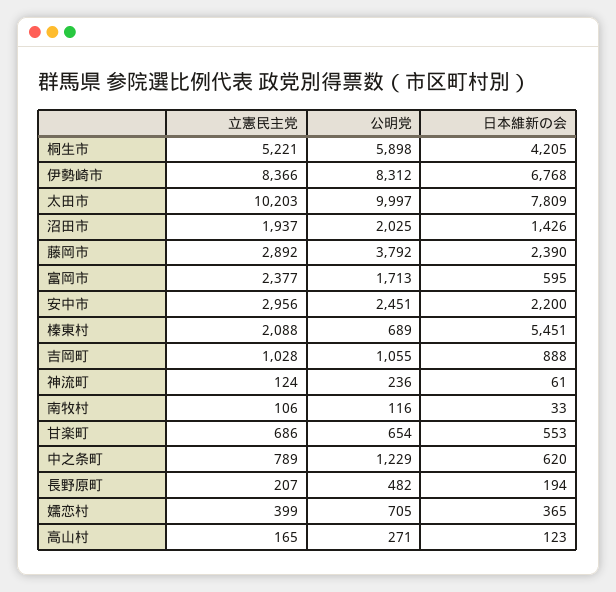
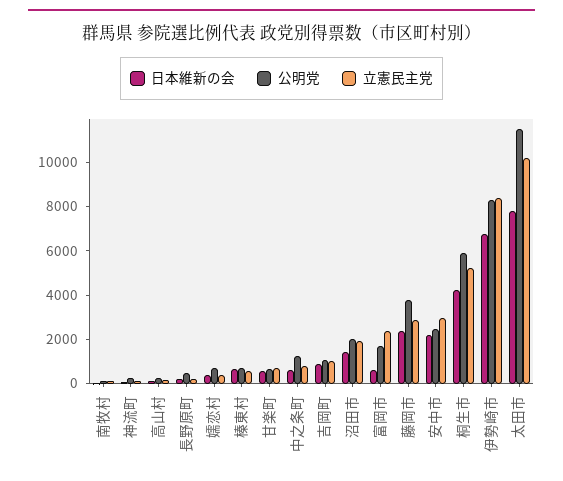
  {
    "立憲民主党": {
      "桐生市": 5221,
      "伊勢崎市": 8366,
      "太田市": 10203,
      "沼田市": 1937,
      "藤岡市": 2892,
      "富岡市": 2377,
      "安中市": 2956,
-     "榛東村": 2088,
+     "榛東村": 500,
      "吉岡町": 1028,
      "神流町": 124,
      "南牧村": 106,
      "甘楽町": 686,
      "中之条町": 789,
      "長野原町": 207,
      "嬬恋村": 399,
      "高山村": 165
    },
    "公明党": {
      "桐生市": 5898,
      "伊勢崎市": 8312,
-     "太田市": 9997,
+     "太田市": 11500,
      "沼田市": 2025,
      "藤岡市": 3792,
      "富岡市": 1713,
      "安中市": 2451,
      "榛東村": 689,
      "吉岡町": 1055,
      "神流町": 236,
      "南牧村": 116,
      "甘楽町": 654,
      "中之条町": 1229,
      "長野原町": 482,
      "嬬恋村": 705,
      "高山村": 271
    },
    "日本維新の会": {
      "桐生市": 4205,
      "伊勢崎市": 6768,
      "太田市": 7809,
      "沼田市": 1426,
      "藤岡市": 2390,
      "富岡市": 595,
      "安中市": 2200,
-     "榛東村": 5451,
+     "榛東村": 500,
      "吉岡町": 888,
      "神流町": 61,
      "南牧村": 33,
      "甘楽町": 553,
      "中之条町": 620,
      "長野原町": 194,
      "嬬恋村": 365,
      "高山村": 123
    }
  }

